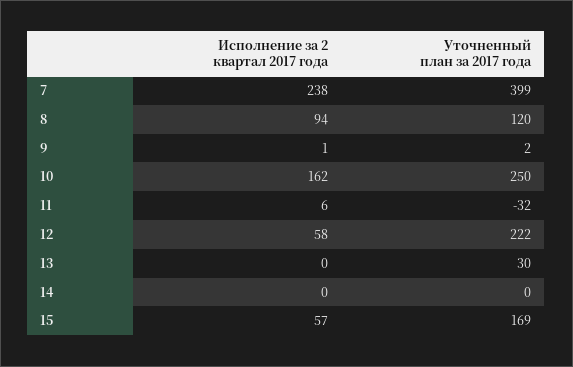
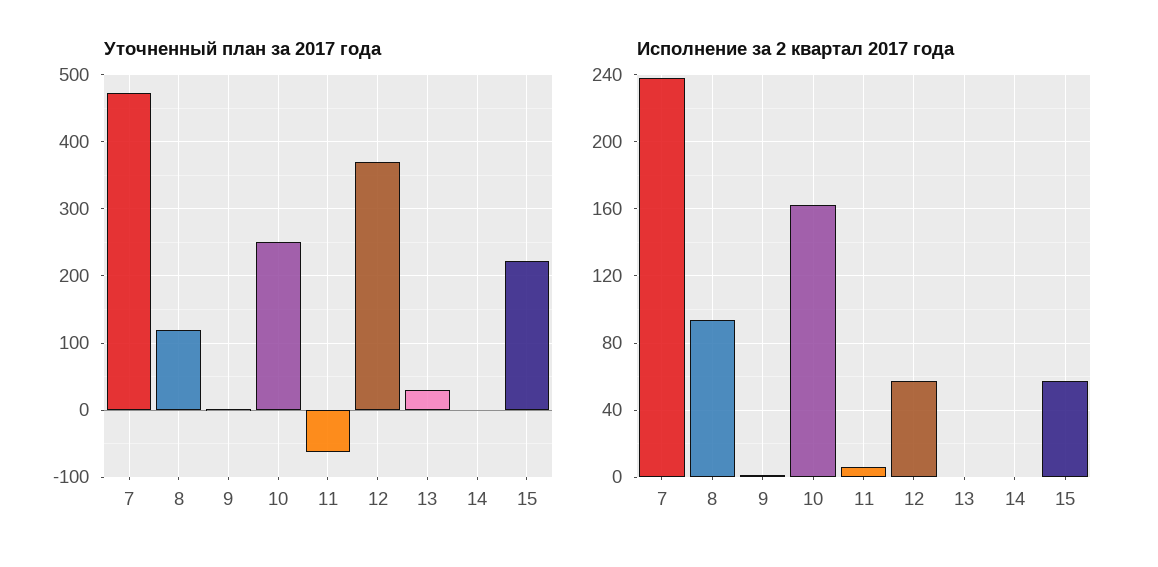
  {
    "Исполнение за 2 квартал 2017 года": {
      "7": 238,
      "8": 94,
      "9": 1,
      "10": 162,
      "11": 6,
      "12": 58,
      "13": 0,
      "14": 0,
      "15": 57
    },
    "Уточненный план за 2017 года": {
-     "7": 399,
+     "7": 470,
      "8": 120,
      "9": 2,
      "10": 250,
-     "11": -32,
+     "11": -60,
-     "12": 222,
+     "12": 370,
      "13": 30,
      "14": 0,
-     "15": 169
+     "15": 220
    }
  }

